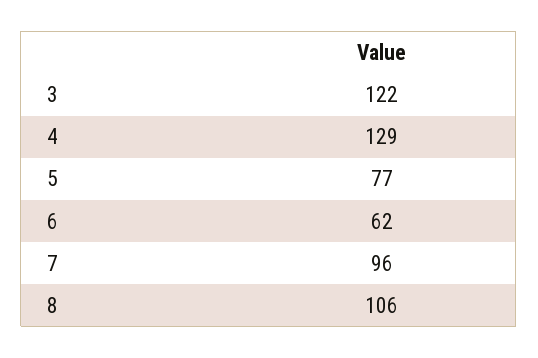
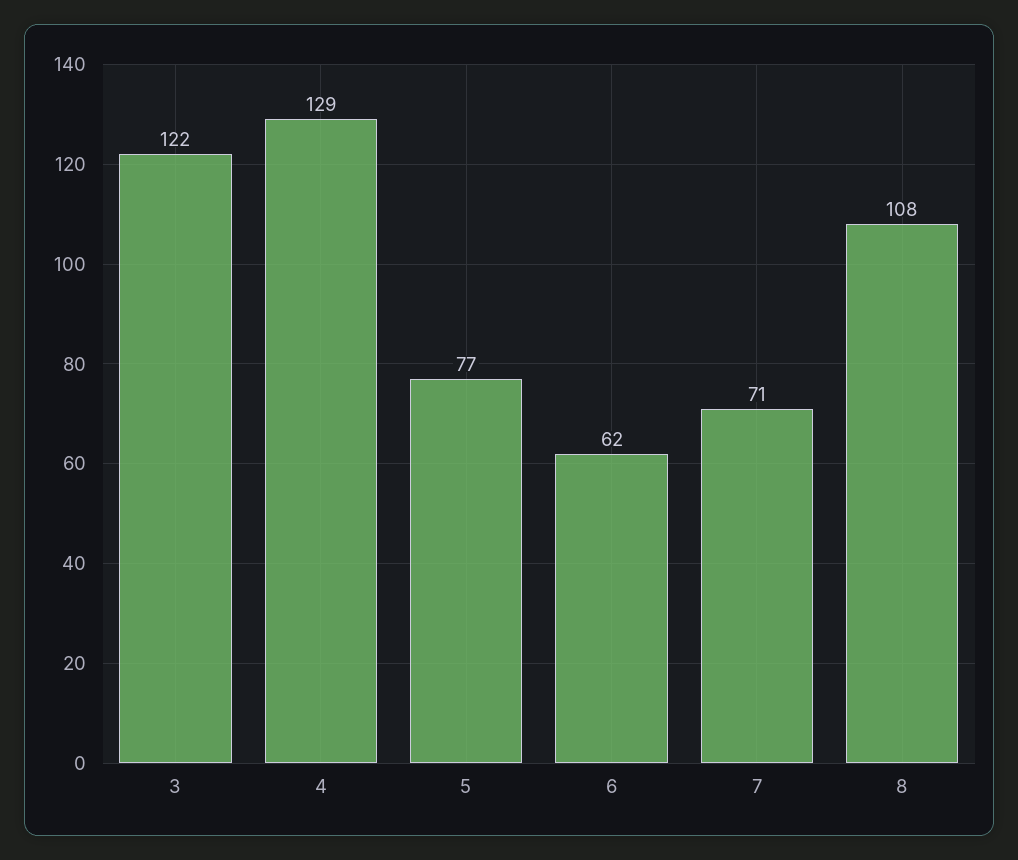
  {
    "3": 122,
    "4": 129,
    "5": 77,
    "6": 62,
-   "7": 96,
+   "7": 71,
-   "8": 106
+   "8": 108
  }

